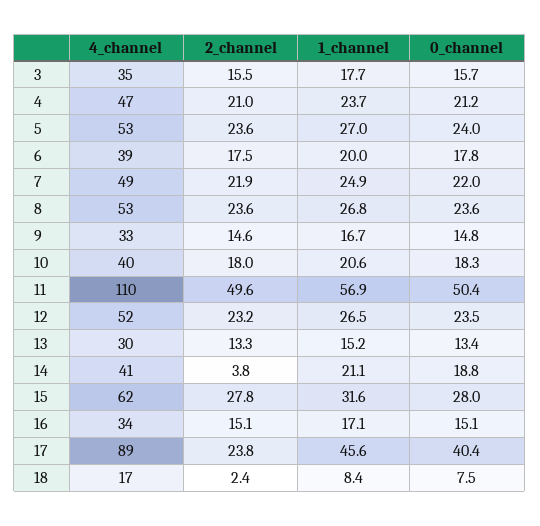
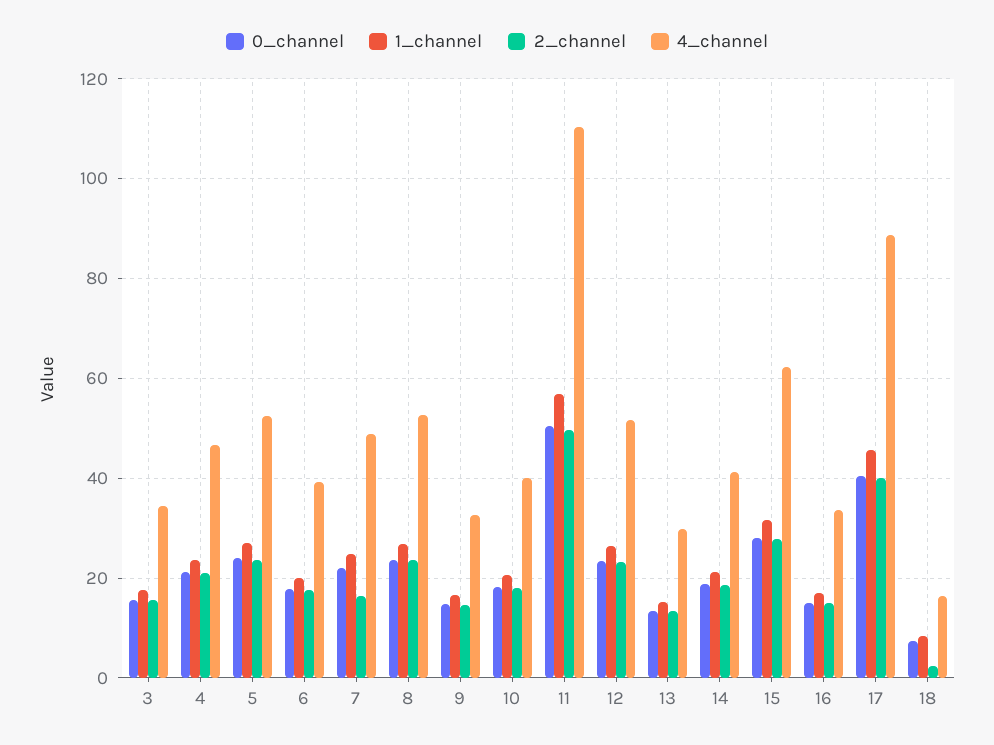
  {
    "4_channel": {
      "3": 35,
      "4": 47,
      "5": 53,
      "6": 39,
      "7": 49,
      "8": 53,
      "9": 33,
      "10": 40,
      "11": 110,
      "12": 52,
      "13": 30,
      "14": 41,
      "15": 62,
      "16": 34,
      "17": 89,
      "18": 17
    },
    "2_channel": {
      "3": 15.5,
      "4": 21,
      "5": 23.6,
      "6": 17.5,
-     "7": 21.9,
+     "7": 16,
      "8": 23.6,
      "9": 14.6,
      "10": 18,
      "11": 49.6,
      "12": 23.2,
      "13": 13.3,
-     "14": 3.8,
+     "14": 18,
      "15": 27.8,
      "16": 15.1,
-     "17": 23.8,
+     "17": 40,
      "18": 2.4
    },
    "1_channel": {
      "3": 17.7,
      "4": 23.7,
      "5": 27,
      "6": 20,
      "7": 24.9,
      "8": 26.8,
      "9": 16.7,
      "10": 20.6,
      "11": 56.9,
      "12": 26.5,
      "13": 15.2,
      "14": 21.1,
      "15": 31.6,
      "16": 17.1,
      "17": 45.6,
      "18": 8.4
    },
    "0_channel": {
      "3": 15.7,
      "4": 21.2,
      "5": 24,
      "6": 17.8,
      "7": 22,
      "8": 23.6,
      "9": 14.8,
      "10": 18.3,
      "11": 50.4,
      "12": 23.5,
      "13": 13.4,
      "14": 18.8,
      "15": 28,
      "16": 15.1,
      "17": 40.4,
      "18": 7.5
    }
  }

